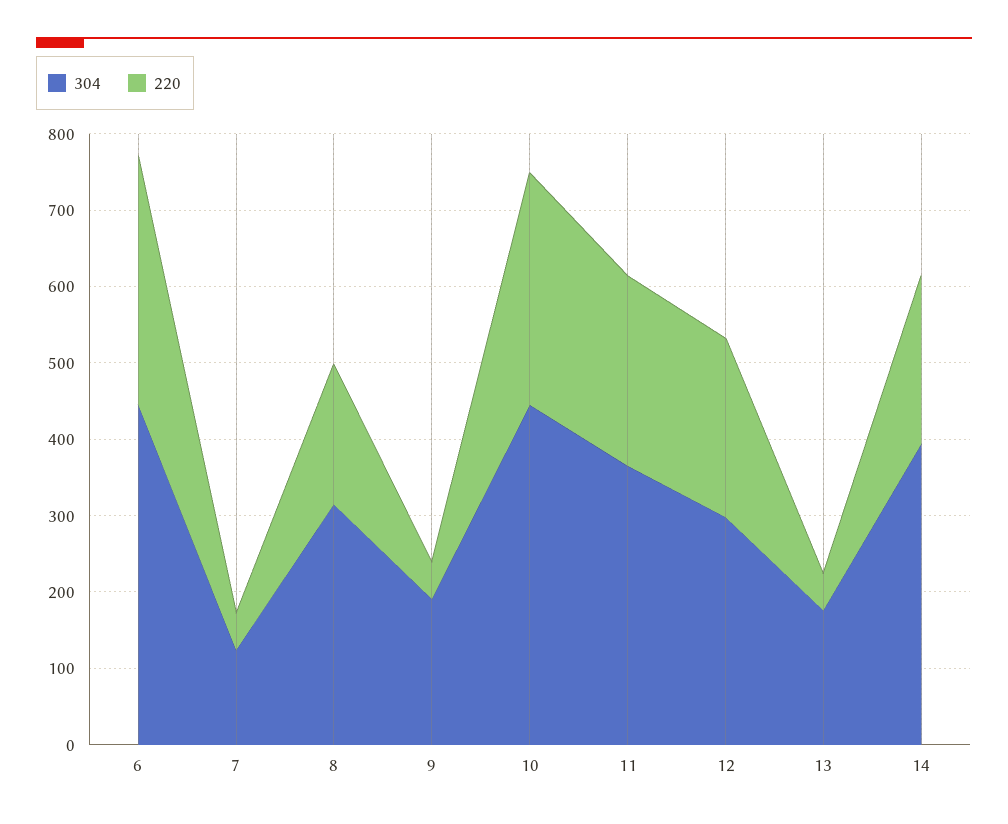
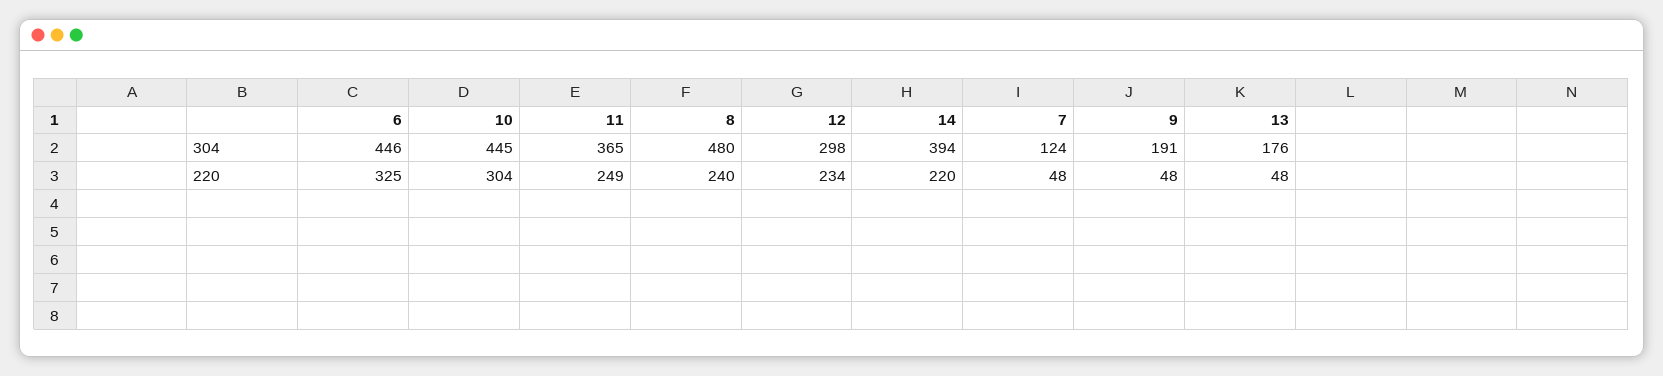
  {
    "304": {
      "6": 446,
      "7": 124,
-     "8": 320,
+     "8": 480,
      "9": 191,
      "10": 445,
      "11": 365,
      "12": 298,
      "13": 176,
      "14": 394
    },
    "220": {
      "6": 325,
      "7": 48,
-     "8": 180,
+     "8": 240,
      "9": 48,
      "10": 304,
      "11": 249,
      "12": 234,
      "13": 48,
      "14": 220
    }
  }

